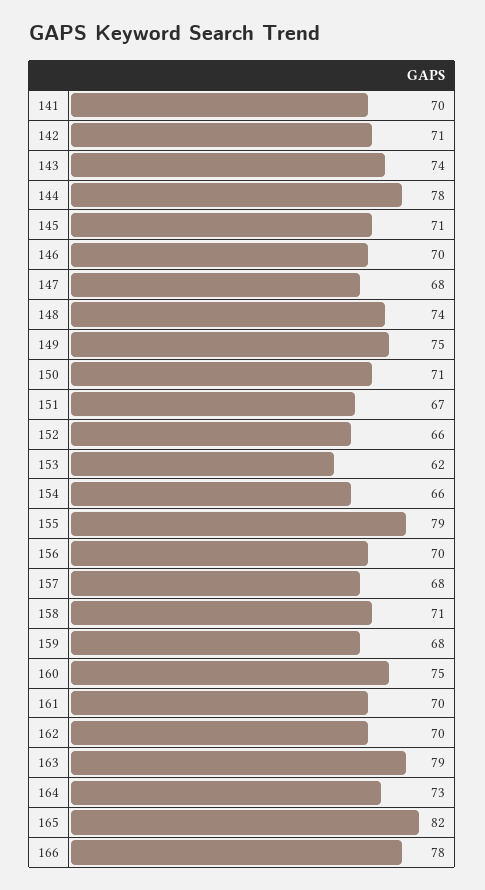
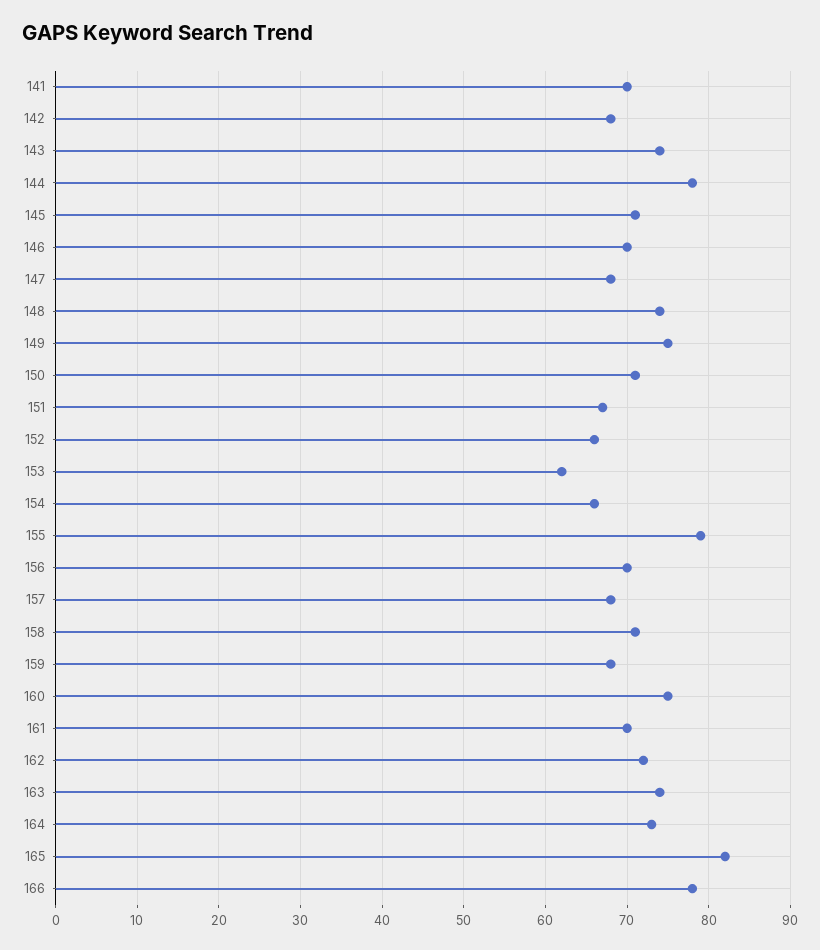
  {
    "141": 70,
-   "142": 71,
+   "142": 68,
    "143": 74,
    "144": 78,
    "145": 71,
    "146": 70,
    "147": 68,
    "148": 74,
    "149": 75,
    "150": 71,
    "151": 67,
    "152": 66,
    "153": 62,
    "154": 66,
    "155": 79,
    "156": 70,
    "157": 68,
    "158": 71,
    "159": 68,
    "160": 75,
    "161": 70,
-   "162": 70,
+   "162": 72,
-   "163": 79,
+   "163": 74,
    "164": 73,
    "165": 82,
    "166": 78
  }

